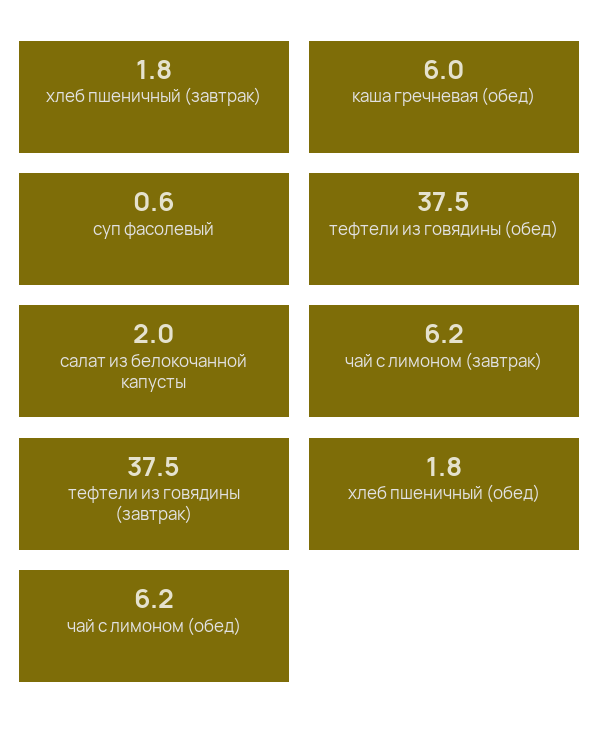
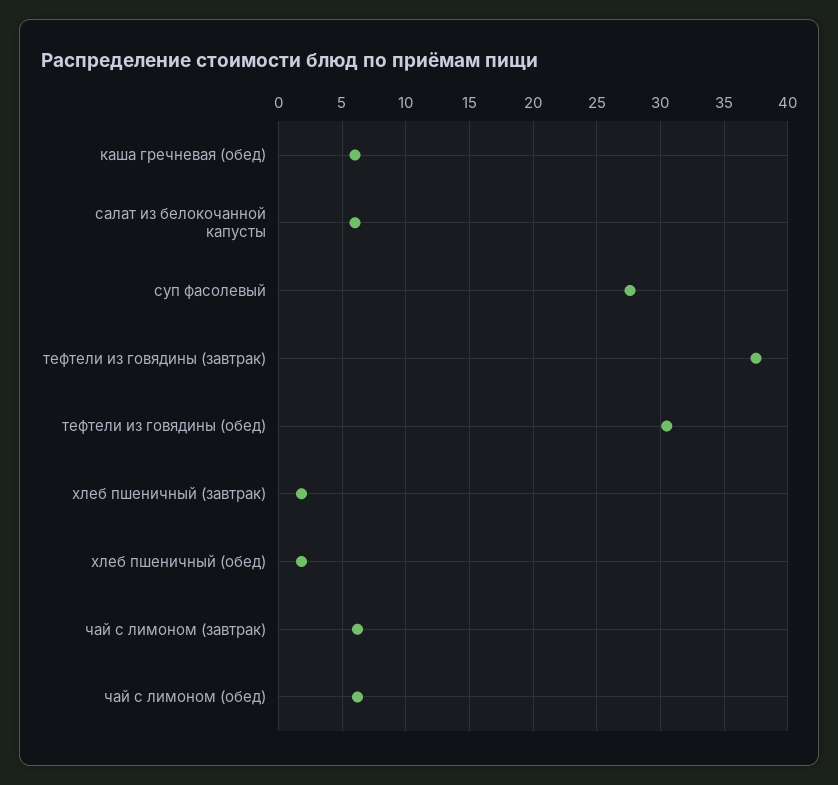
  {
    "хлеб пшеничный (завтрак)": 1.8,
    "каша гречневая (обед)": 6,
-   "суп фасолевый": 0.6,
+   "суп фасолевый": 27.5,
-   "тефтели из говядины (обед)": 37.5,
+   "тефтели из говядины (обед)": 30.5,
-   "салат из белокочанной капусты": 2,
+   "салат из белокочанной капусты": 6,
    "чай с лимоном (завтрак)": 6.2,
    "тефтели из говядины (завтрак)": 37.5,
    "хлеб пшеничный (обед)": 1.8,
    "чай с лимоном (обед)": 6.2
  }

